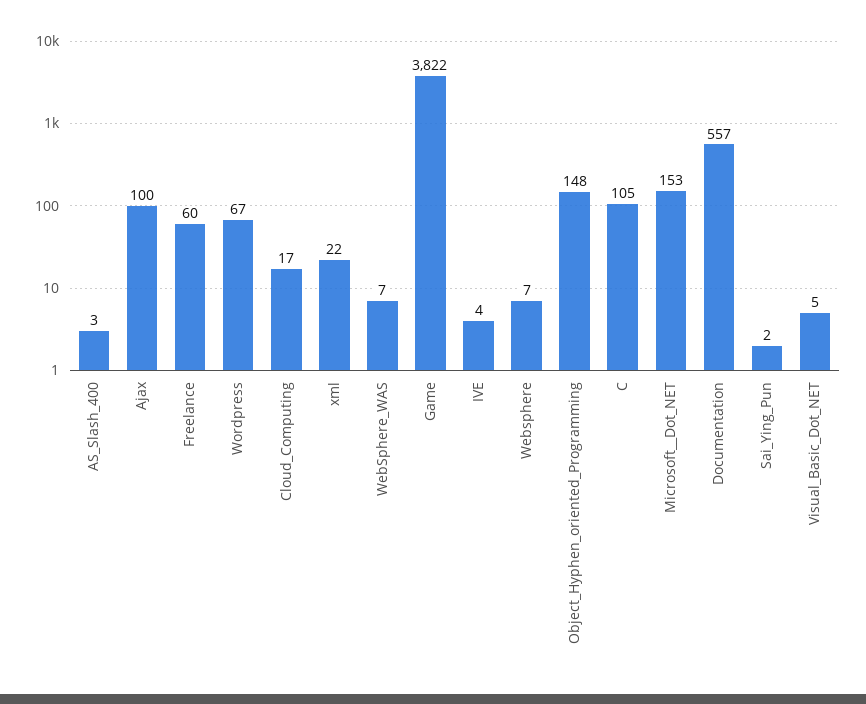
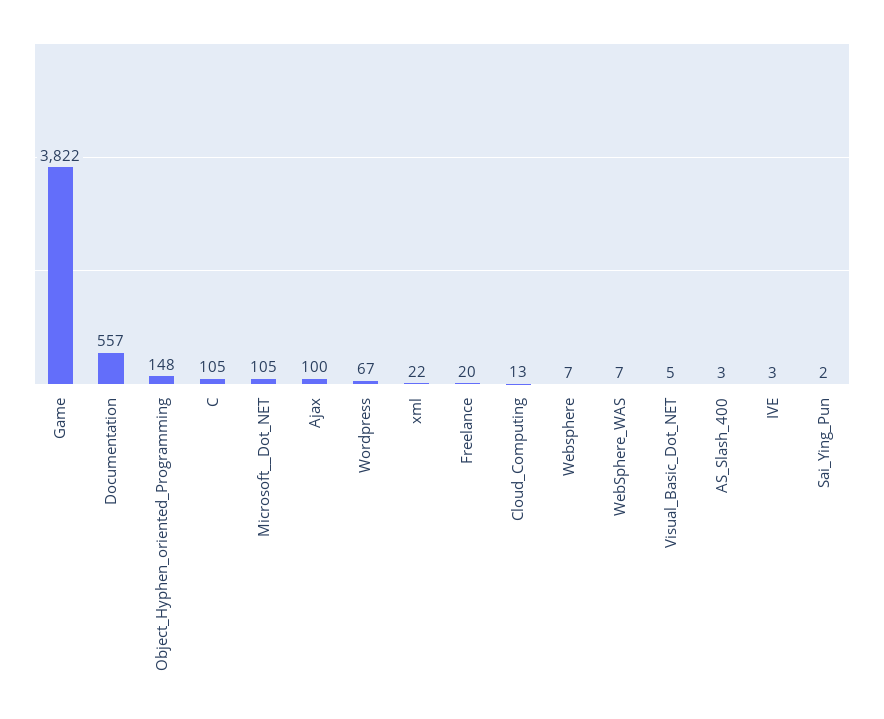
  {
    "AS_Slash_400": 3,
    "Ajax": 100,
-   "Freelance": 60,
+   "Freelance": 20,
    "Wordpress": 67,
-   "Cloud_Computing": 17,
+   "Cloud_Computing": 13,
    "xml": 22,
    "WebSphere_WAS": 7,
    "Game": 3822,
-   "IVE": 4,
+   "IVE": 3,
    "Websphere": 7,
    "Object_Hyphen_oriented_Programming": 148,
    "C": 105,
-   "Microsoft__Dot_NET": 153,
+   "Microsoft__Dot_NET": 105,
    "Documentation": 557,
    "Sai_Ying_Pun": 2,
    "Visual_Basic_Dot_NET": 5
  }

